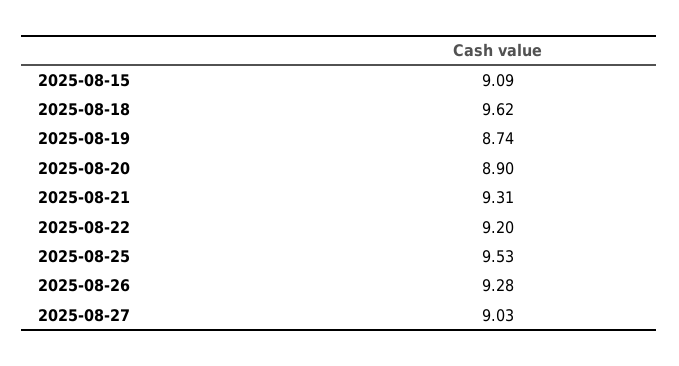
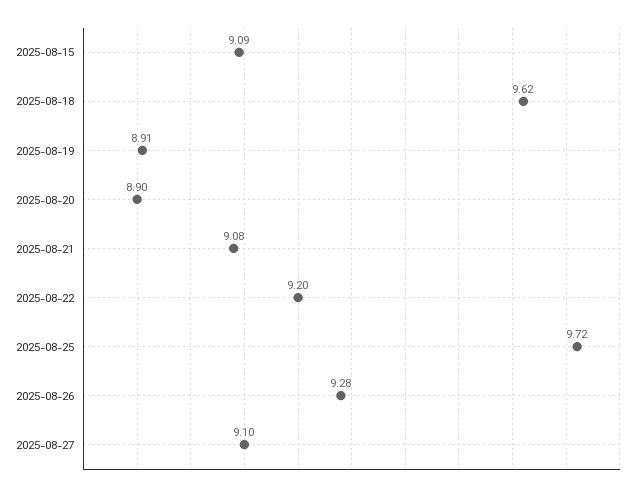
  {
    "2025-08-15": 9.09,
    "2025-08-18": 9.62,
-   "2025-08-19": 8.74,
+   "2025-08-19": 8.91,
    "2025-08-20": 8.9,
-   "2025-08-21": 9.31,
+   "2025-08-21": 9.08,
    "2025-08-22": 9.2,
-   "2025-08-25": 9.53,
+   "2025-08-25": 9.72,
    "2025-08-26": 9.28,
-   "2025-08-27": 9.03
+   "2025-08-27": 9.1
  }

